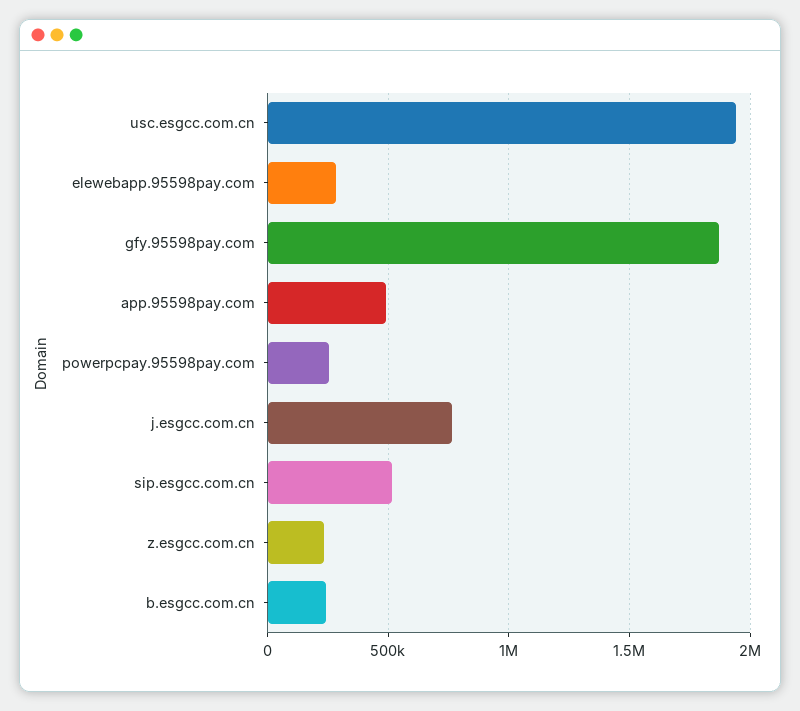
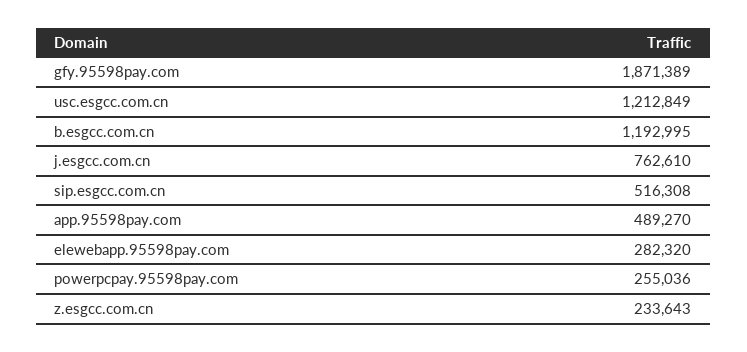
  {
-   "usc.esgcc.com.cn": 1950000,
+   "usc.esgcc.com.cn": 1212849,
    "elewebapp.95598pay.com": 282320,
    "gfy.95598pay.com": 1871389,
    "app.95598pay.com": 489270,
    "powerpcpay.95598pay.com": 255036,
    "j.esgcc.com.cn": 762610,
    "sip.esgcc.com.cn": 516308,
    "z.esgcc.com.cn": 233643,
-   "b.esgcc.com.cn": 250000
+   "b.esgcc.com.cn": 1192995
  }

